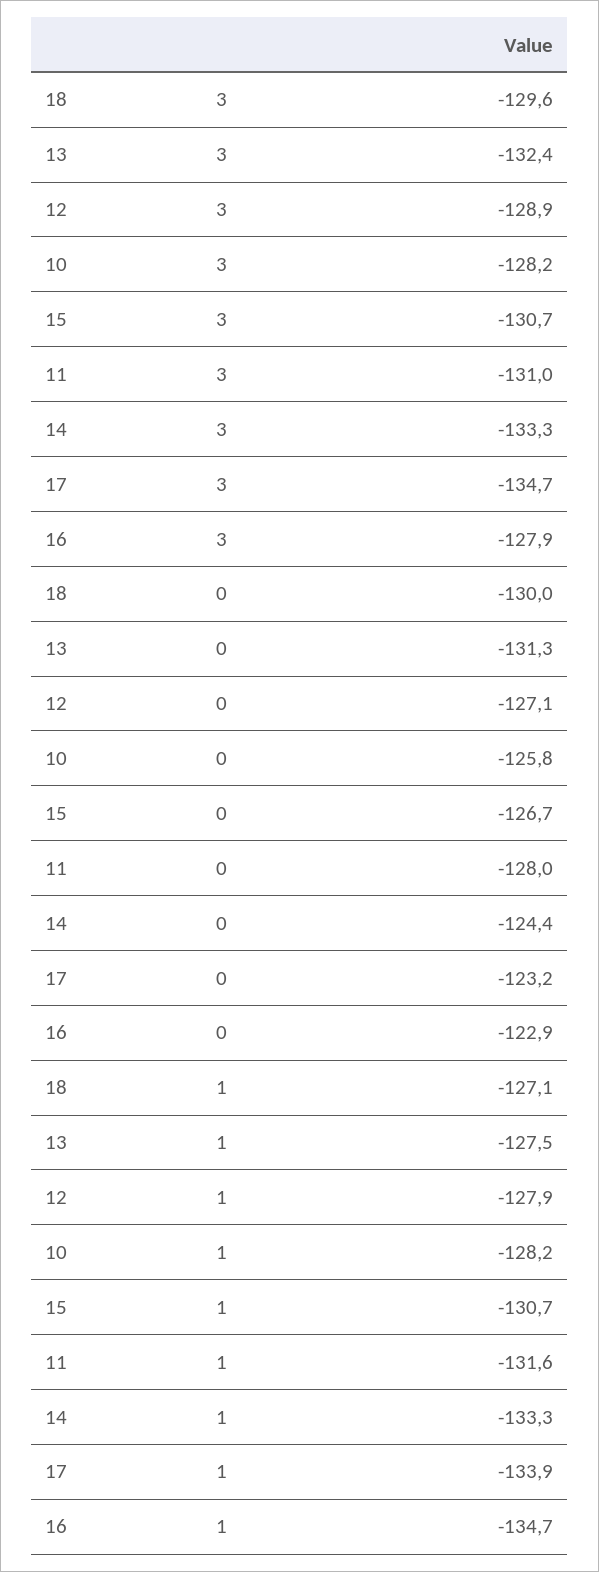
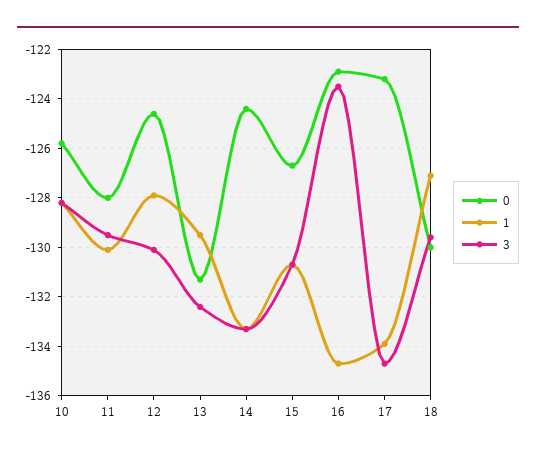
  {
    "3": {
      "18": -129.6,
      "13": -132.4,
-     "12": -128.9,
+     "12": -130,
      "10": -128.2,
      "15": -130.7,
-     "11": -131,
+     "11": -129.5,
      "14": -133.3,
      "17": -134.7,
-     "16": -127.9
+     "16": -123.5
    },
    "0": {
      "18": -130,
      "13": -131.3,
-     "12": -127.1,
+     "12": -124.5,
      "10": -125.8,
      "15": -126.7,
      "11": -128,
      "14": -124.4,
      "17": -123.2,
      "16": -122.9
    },
    "1": {
      "18": -127.1,
-     "13": -127.5,
+     "13": -129.5,
      "12": -127.9,
      "10": -128.2,
      "15": -130.7,
-     "11": -131.6,
+     "11": -130,
      "14": -133.3,
      "17": -133.9,
      "16": -134.7
    }
  }

